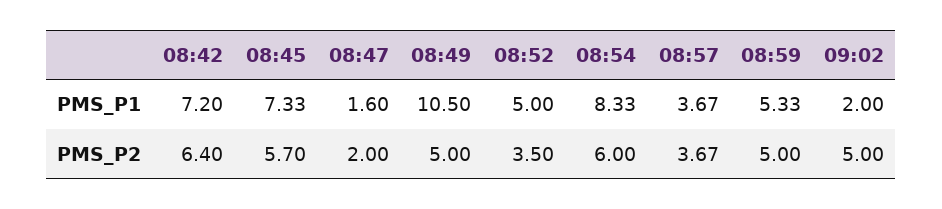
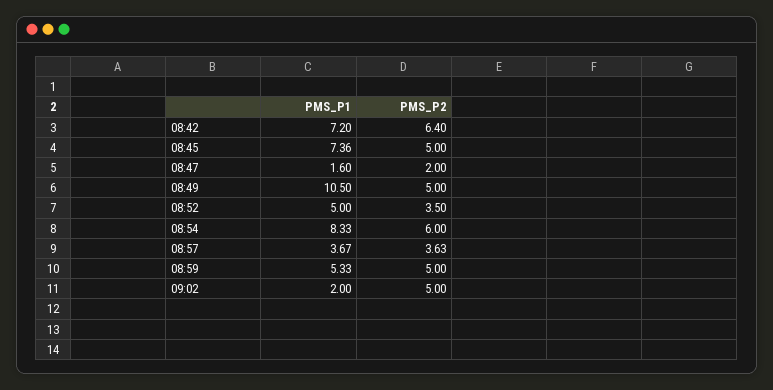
  {
    "08:42": {
      "PMS_P1": 7.2,
      "PMS_P2": 6.4
    },
    "08:45": {
-     "PMS_P1": 7.33,
+     "PMS_P1": 7.36,
-     "PMS_P2": 5.7
+     "PMS_P2": 5
    },
    "08:47": {
      "PMS_P1": 1.6,
      "PMS_P2": 2
    },
    "08:49": {
      "PMS_P1": 10.5,
      "PMS_P2": 5
    },
    "08:52": {
      "PMS_P1": 5,
      "PMS_P2": 3.5
    },
    "08:54": {
      "PMS_P1": 8.33,
      "PMS_P2": 6
    },
    "08:57": {
      "PMS_P1": 3.67,
-     "PMS_P2": 3.67
+     "PMS_P2": 3.63
    },
    "08:59": {
      "PMS_P1": 5.33,
      "PMS_P2": 5
    },
    "09:02": {
      "PMS_P1": 2,
      "PMS_P2": 5
    }
  }

